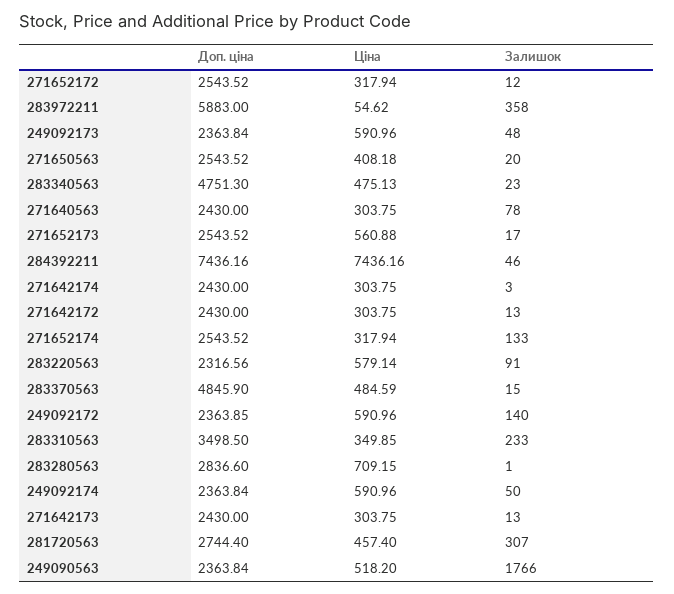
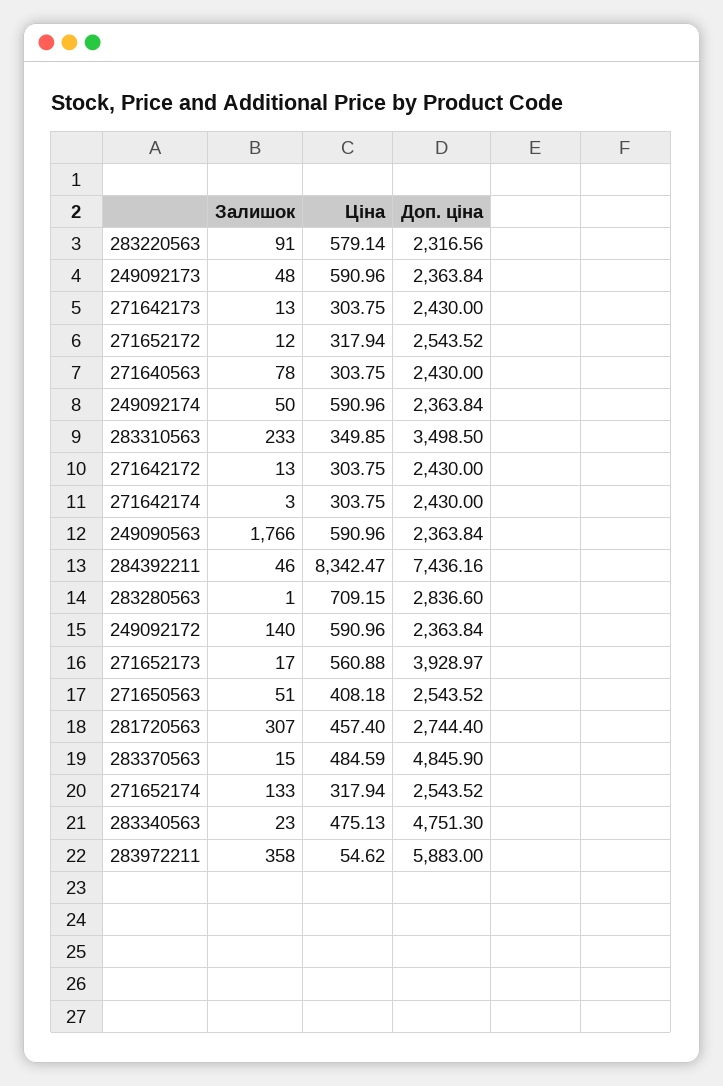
  {
    "Доп. ціна": {
      "271652172": 2543.52,
      "283972211": 5883,
      "249092173": 2363.84,
      "271650563": 2543.52,
      "283340563": 4751.3,
      "271640563": 2430,
-     "271652173": 2543.52,
+     "271652173": 3928.97,
      "284392211": 7436.16,
      "271642174": 2430,
      "271642172": 2430,
      "271652174": 2543.52,
      "283220563": 2316.56,
      "283370563": 4845.9,
-     "249092172": 2363.85,
+     "249092172": 2363.84,
      "283310563": 3498.5,
      "283280563": 2836.6,
      "249092174": 2363.84,
      "271642173": 2430,
      "281720563": 2744.4,
      "249090563": 2363.84
    },
    "Ціна": {
      "271652172": 317.94,
      "283972211": 54.62,
      "249092173": 590.96,
      "271650563": 408.18,
      "283340563": 475.13,
      "271640563": 303.75,
      "271652173": 560.88,
-     "284392211": 7436.16,
+     "284392211": 8342.47,
      "271642174": 303.75,
      "271642172": 303.75,
      "271652174": 317.94,
      "283220563": 579.14,
      "283370563": 484.59,
      "249092172": 590.96,
      "283310563": 349.85,
      "283280563": 709.15,
      "249092174": 590.96,
      "271642173": 303.75,
      "281720563": 457.4,
-     "249090563": 518.2
+     "249090563": 590.96
    },
    "Залишок": {
      "271652172": 12,
      "283972211": 358,
      "249092173": 48,
-     "271650563": 20,
+     "271650563": 51,
      "283340563": 23,
      "271640563": 78,
      "271652173": 17,
      "284392211": 46,
      "271642174": 3,
      "271642172": 13,
      "271652174": 133,
      "283220563": 91,
      "283370563": 15,
      "249092172": 140,
      "283310563": 233,
      "283280563": 1,
      "249092174": 50,
      "271642173": 13,
      "281720563": 307,
      "249090563": 1766
    }
  }

